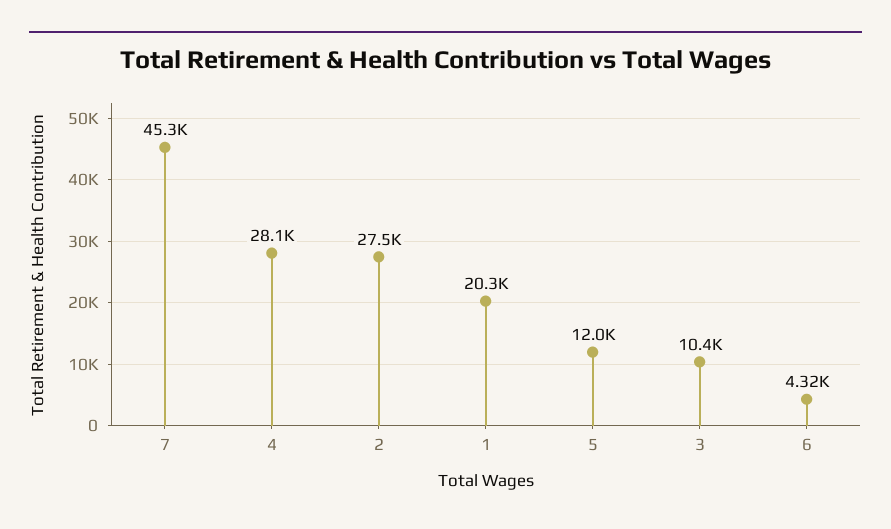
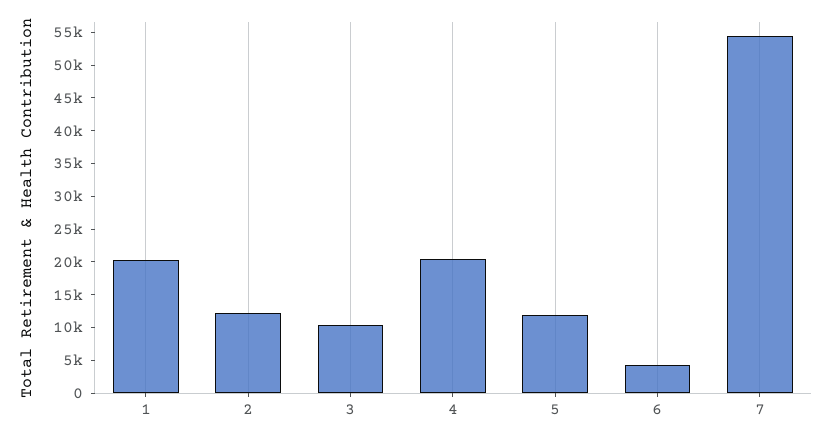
  {
-   "7": 45300,
+   "7": 55000,
-   "4": 28100,
+   "4": 20000,
-   "2": 27500,
+   "2": 12500,
    "1": 20300,
    "5": 12000,
    "3": 10400,
    "6": 4320
  }

